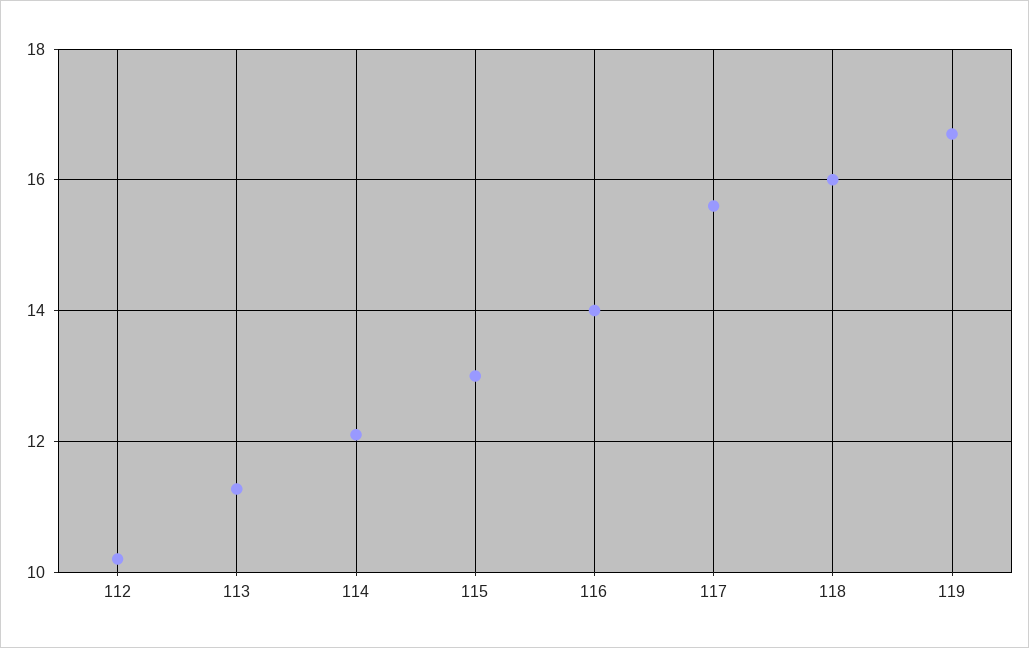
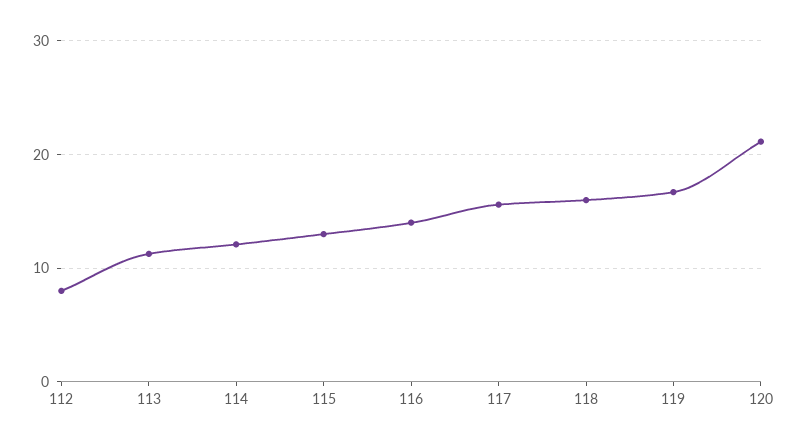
  {
-   "112": 10.2,
+   "112": 8,
    "113": 11.2,
    "114": 12.2,
    "115": 13,
    "116": 14,
    "117": 15.6,
    "118": 16,
-   "119": 16.8
+   "119": 16.8,
+   "120": 21
  }

